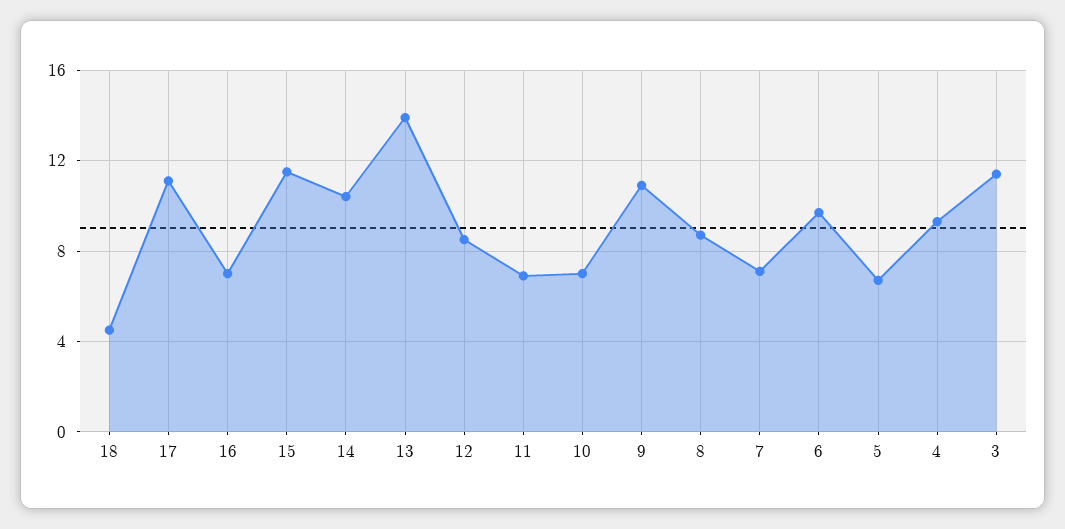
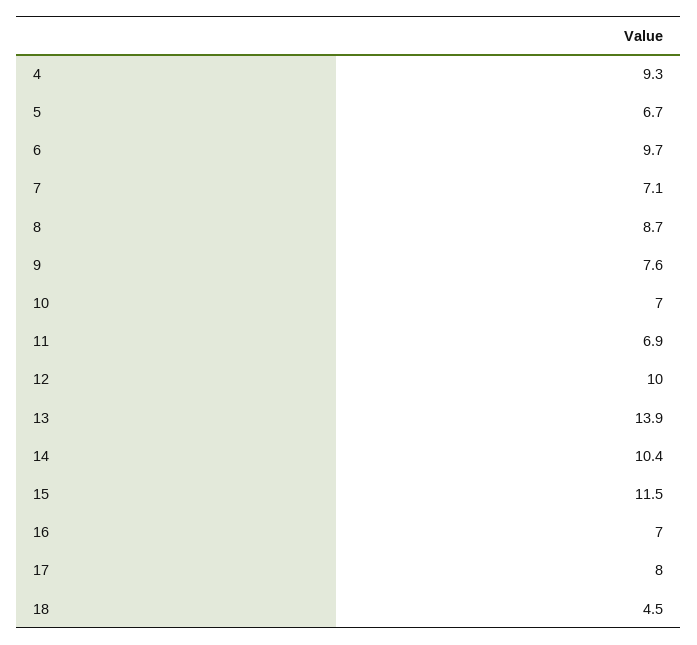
  {
    "18": 4.5,
-   "17": 11,
+   "17": 8,
    "16": 7,
    "15": 11.5,
    "14": 10.4,
    "13": 13.9,
-   "12": 8.5,
+   "12": 10,
    "11": 6.9,
    "10": 7,
-   "9": 11,
+   "9": 7.6,
    "8": 8.7,
    "7": 7.1,
    "6": 9.7,
    "5": 6.7,
-   "4": 9.3,
+   "4": 9.3
-   "3": 11.5
  }

